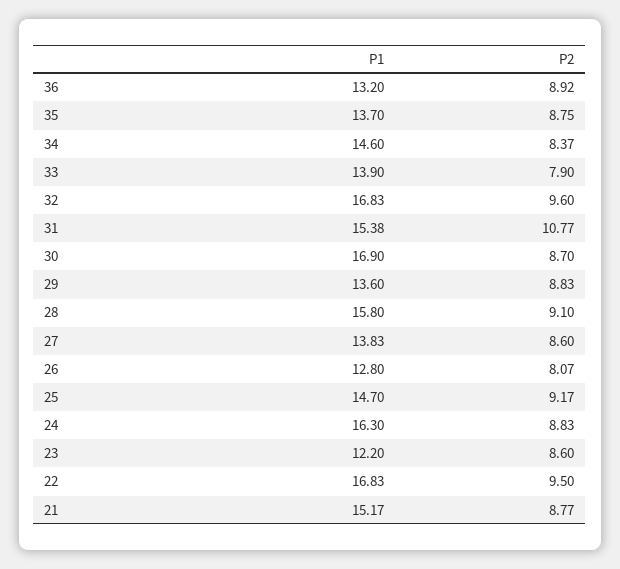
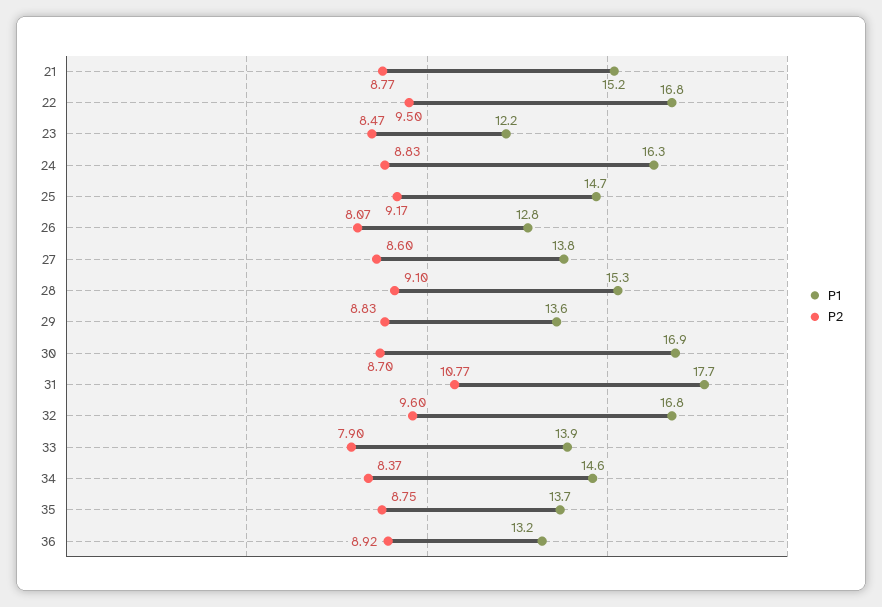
  {
    "P1": {
      "36": 13.2,
      "35": 13.7,
      "34": 14.6,
      "33": 13.9,
      "32": 16.83,
-     "31": 15.38,
+     "31": 17.7,
      "30": 16.9,
      "29": 13.6,
-     "28": 15.8,
+     "28": 15.3,
      "27": 13.83,
      "26": 12.8,
      "25": 14.7,
      "24": 16.3,
      "23": 12.2,
      "22": 16.83,
      "21": 15.17
    },
    "P2": {
      "36": 8.92,
      "35": 8.75,
      "34": 8.37,
      "33": 7.9,
      "32": 9.6,
      "31": 10.77,
      "30": 8.7,
      "29": 8.83,
      "28": 9.1,
      "27": 8.6,
      "26": 8.07,
      "25": 9.17,
      "24": 8.83,
-     "23": 8.6,
+     "23": 8.47,
      "22": 9.5,
      "21": 8.77
    }
  }

